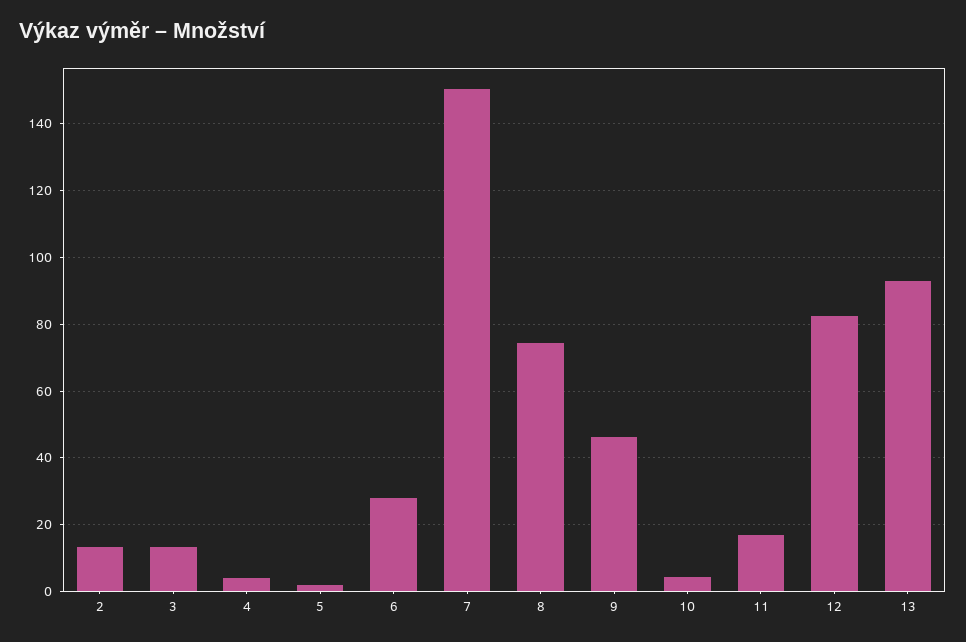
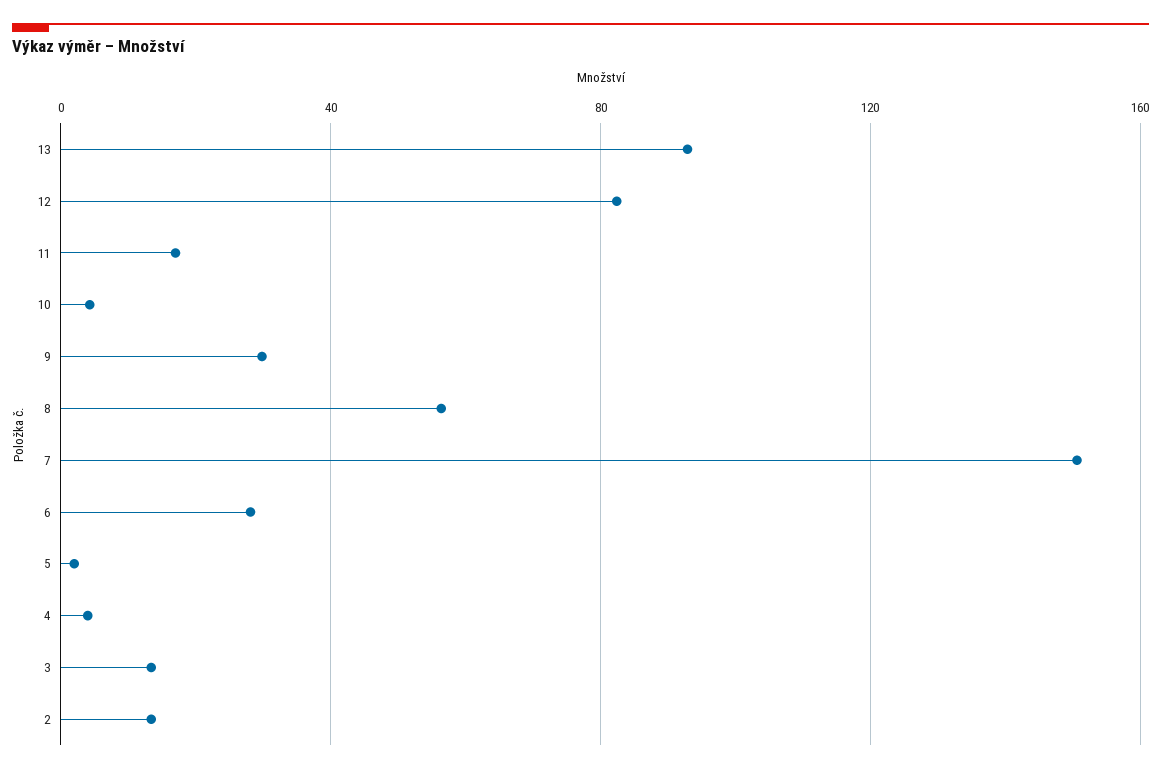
  {
    "2": 14,
    "3": 14,
    "4": 4,
    "5": 2,
    "6": 28,
    "7": 150,
-   "8": 74,
+   "8": 55,
-   "9": 46,
+   "9": 30,
    "10": 4,
    "11": 18,
    "12": 82,
    "13": 92
  }

